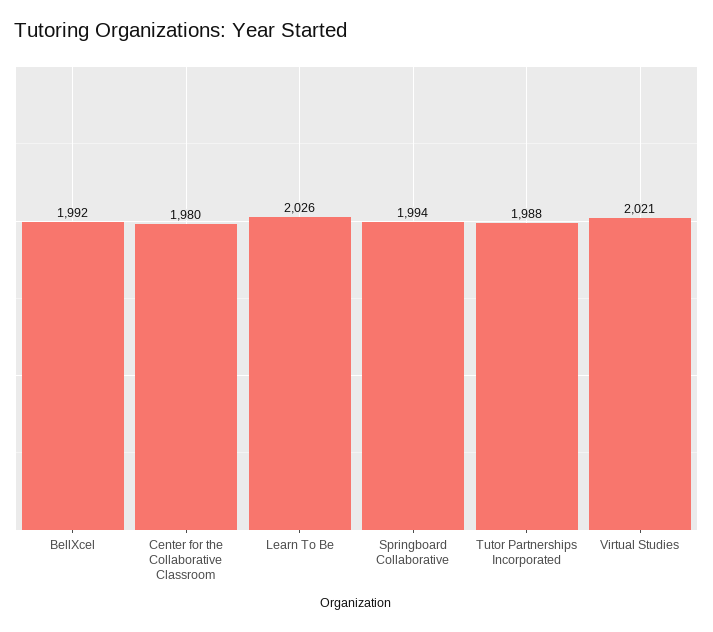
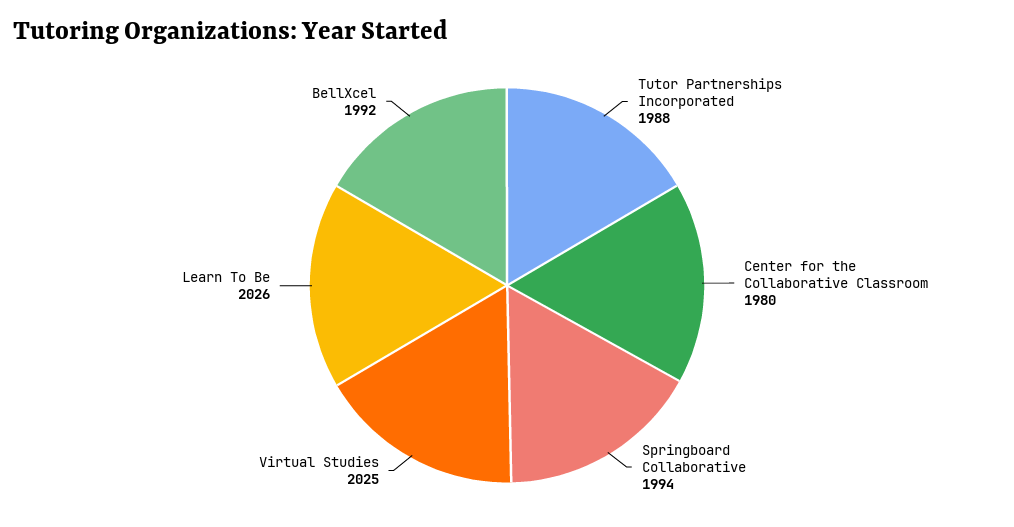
  {
    "BellXcel": 1992,
    "Center for the Collaborative Classroom": 1980,
    "Learn To Be": 2026,
    "Springboard Collaborative": 1994,
    "Tutor Partnerships Incorporated": 1988,
-   "Virtual Studies": 2021
+   "Virtual Studies": 2025
  }

